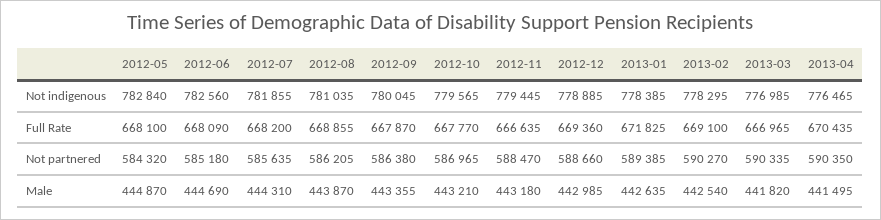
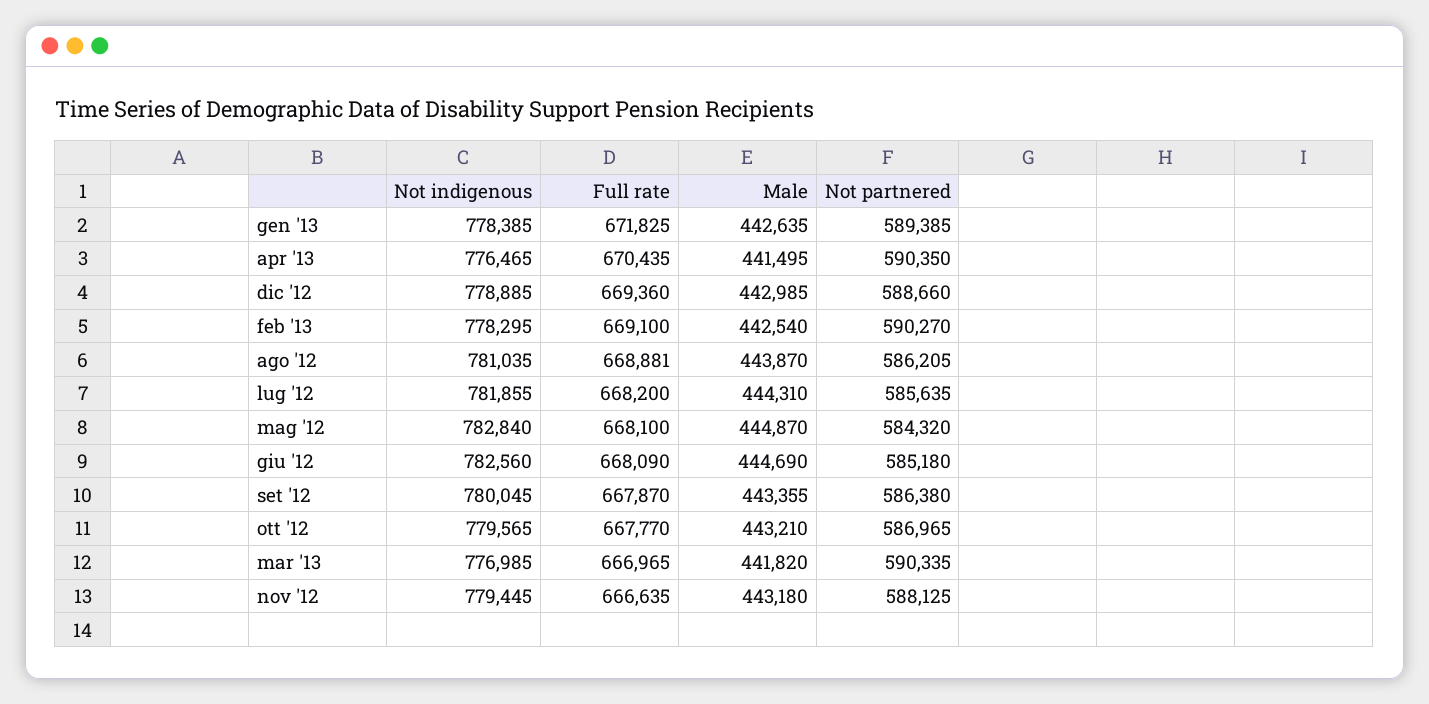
  {
    "2012-05": {
      "Not indigenous": 782840,
      "Full Rate": 668100,
      "Not partnered": 584320,
      "Male": 444870
    },
    "2012-06": {
      "Not indigenous": 782560,
      "Full Rate": 668090,
      "Not partnered": 585180,
      "Male": 444690
    },
    "2012-07": {
      "Not indigenous": 781855,
      "Full Rate": 668200,
      "Not partnered": 585635,
      "Male": 444310
    },
    "2012-08": {
      "Not indigenous": 781035,
-     "Full Rate": 668855,
+     "Full Rate": 668881,
      "Not partnered": 586205,
      "Male": 443870
    },
    "2012-09": {
      "Not indigenous": 780045,
      "Full Rate": 667870,
      "Not partnered": 586380,
      "Male": 443355
    },
    "2012-10": {
      "Not indigenous": 779565,
      "Full Rate": 667770,
      "Not partnered": 586965,
      "Male": 443210
    },
    "2012-11": {
      "Not indigenous": 779445,
      "Full Rate": 666635,
-     "Not partnered": 588470,
+     "Not partnered": 588125,
      "Male": 443180
    },
    "2012-12": {
      "Not indigenous": 778885,
      "Full Rate": 669360,
      "Not partnered": 588660,
      "Male": 442985
    },
    "2013-01": {
      "Not indigenous": 778385,
      "Full Rate": 671825,
      "Not partnered": 589385,
      "Male": 442635
    },
    "2013-02": {
      "Not indigenous": 778295,
      "Full Rate": 669100,
      "Not partnered": 590270,
      "Male": 442540
    },
    "2013-03": {
      "Not indigenous": 776985,
      "Full Rate": 666965,
      "Not partnered": 590335,
      "Male": 441820
    },
    "2013-04": {
      "Not indigenous": 776465,
      "Full Rate": 670435,
      "Not partnered": 590350,
      "Male": 441495
    }
  }

